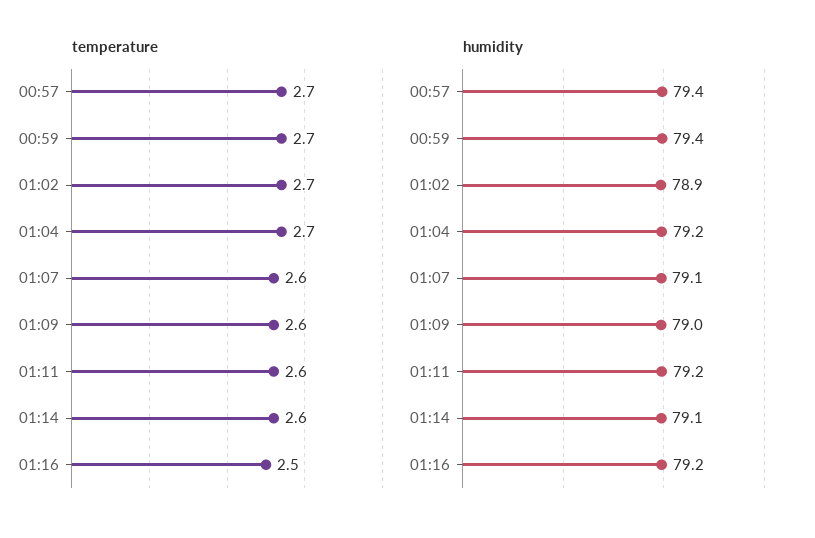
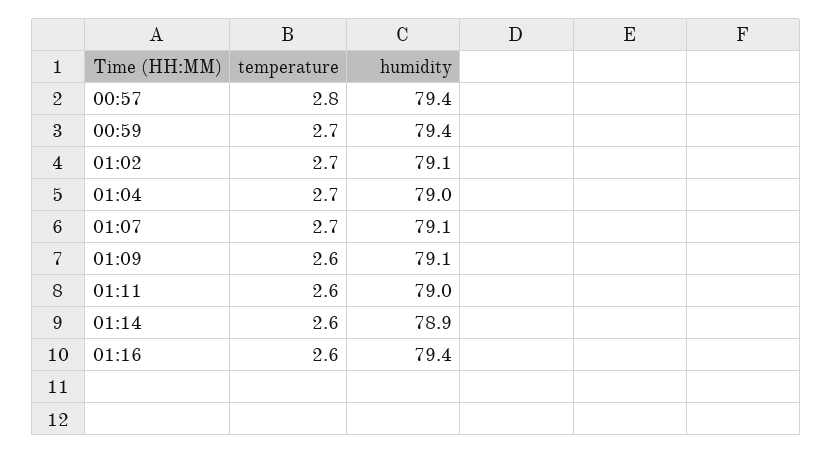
  {
    "temperature": {
-     "00:57": 2.7,
+     "00:57": 2.8,
      "00:59": 2.7,
      "01:02": 2.7,
      "01:04": 2.7,
-     "01:07": 2.6,
+     "01:07": 2.7,
      "01:09": 2.6,
      "01:11": 2.6,
      "01:14": 2.6,
-     "01:16": 2.5
+     "01:16": 2.6
    },
    "humidity": {
      "00:57": 79.4,
      "00:59": 79.4,
-     "01:02": 78.9,
+     "01:02": 79.1,
-     "01:04": 79.2,
+     "01:04": 79,
      "01:07": 79.1,
-     "01:09": 79,
+     "01:09": 79.1,
-     "01:11": 79.2,
+     "01:11": 79,
-     "01:14": 79.1,
+     "01:14": 78.9,
-     "01:16": 79.2
+     "01:16": 79.4
    }
  }

